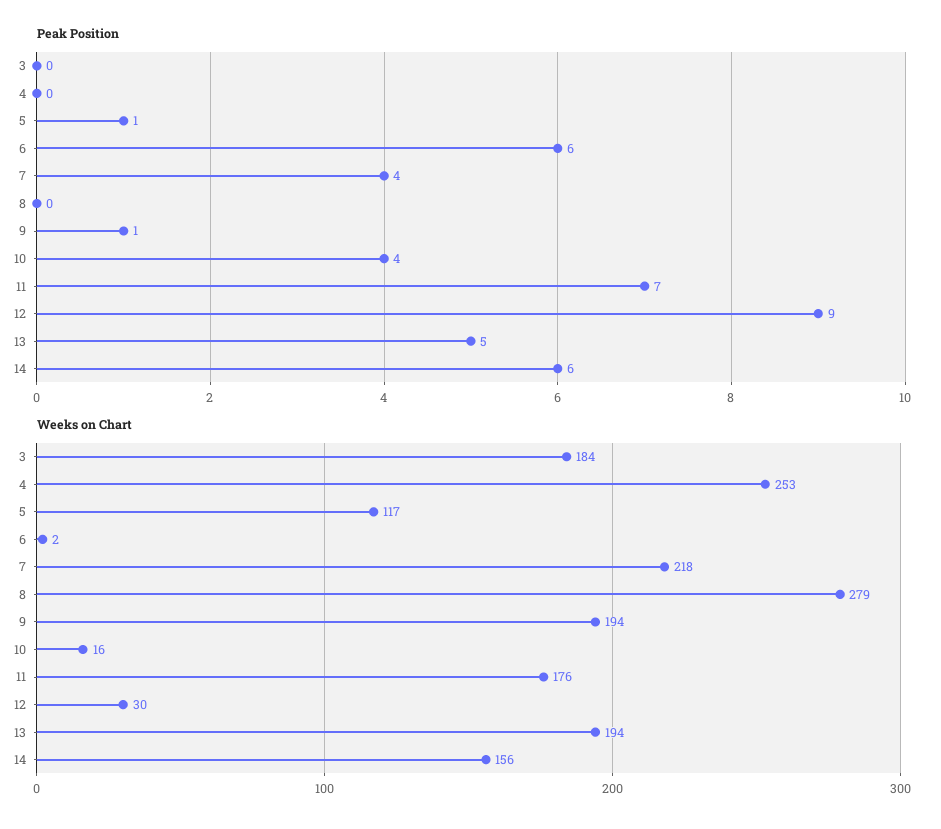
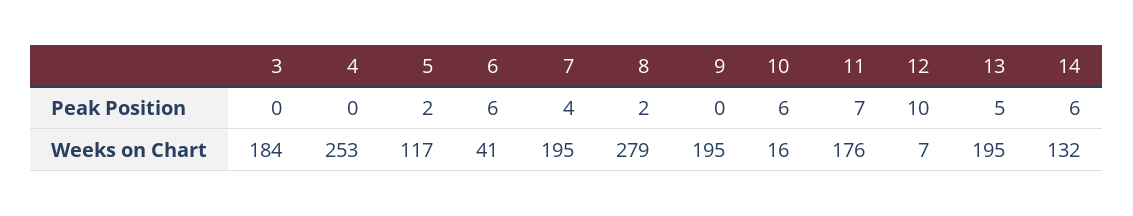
  {
    "Peak Position": {
      "3": 0,
      "4": 0,
-     "5": 1,
+     "5": 2,
      "6": 6,
      "7": 4,
-     "8": 0,
+     "8": 2,
-     "9": 1,
+     "9": 0,
-     "10": 4,
+     "10": 6,
      "11": 7,
-     "12": 9,
+     "12": 10,
      "13": 5,
      "14": 6
    },
    "Weeks on Chart": {
      "3": 184,
      "4": 253,
      "5": 117,
-     "6": 2,
+     "6": 41,
-     "7": 218,
+     "7": 195,
      "8": 279,
-     "9": 194,
+     "9": 195,
      "10": 16,
      "11": 176,
-     "12": 30,
+     "12": 7,
-     "13": 194,
+     "13": 195,
-     "14": 156
+     "14": 132
    }
  }

